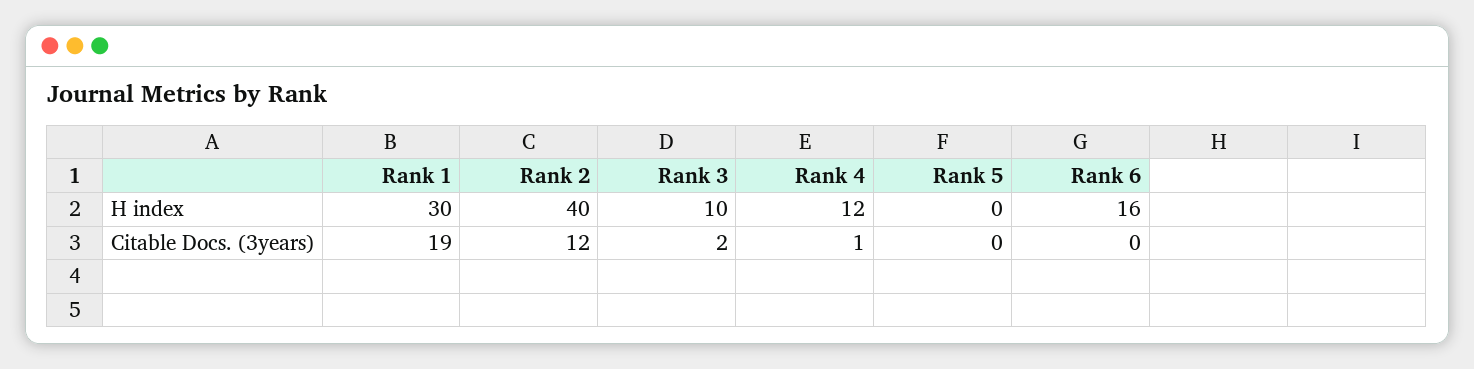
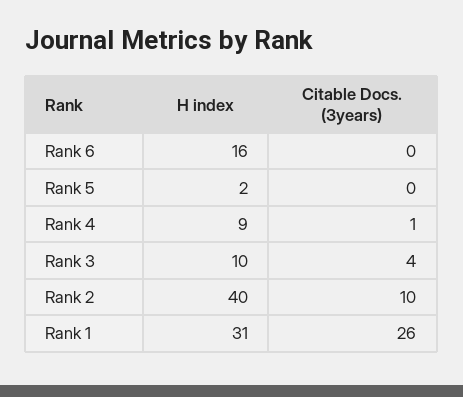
  {
    "Rank 1": {
-     "H index": 30,
+     "H index": 31,
-     "Citable Docs. (3years)": 19
+     "Citable Docs. (3years)": 26
    },
    "Rank 2": {
      "H index": 40,
-     "Citable Docs. (3years)": 12
+     "Citable Docs. (3years)": 10
    },
    "Rank 3": {
      "H index": 10,
-     "Citable Docs. (3years)": 2
+     "Citable Docs. (3years)": 4
    },
    "Rank 4": {
-     "H index": 12,
+     "H index": 9,
      "Citable Docs. (3years)": 1
    },
    "Rank 5": {
-     "H index": 0,
+     "H index": 2,
      "Citable Docs. (3years)": 0
    },
    "Rank 6": {
      "H index": 16,
      "Citable Docs. (3years)": 0
    }
  }

